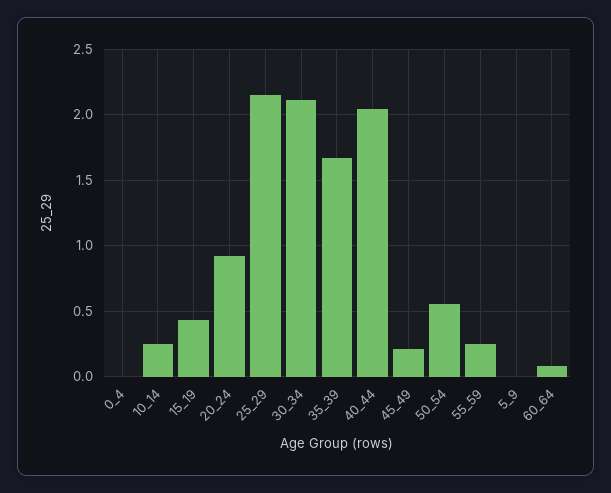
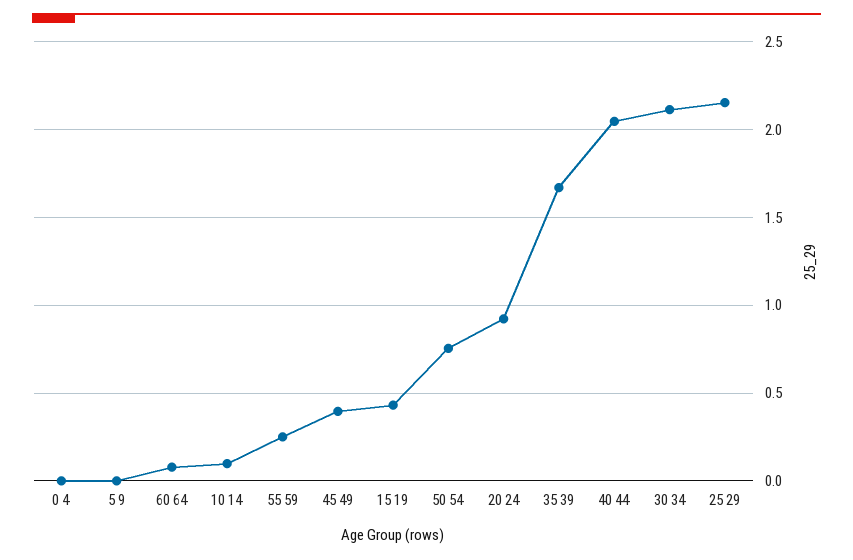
  {
    "0_4": 0,
-   "10_14": 0.25,
+   "10_14": 0.1,
    "15_19": 0.45,
    "20_24": 0.9,
    "25_29": 2.15,
    "30_34": 2.1,
    "35_39": 1.65,
    "40_44": 2.05,
-   "45_49": 0.2,
+   "45_49": 0.4,
-   "50_54": 0.55,
+   "50_54": 0.75,
    "55_59": 0.25,
    "5_9": 0,
    "60_64": 0.1
  }

